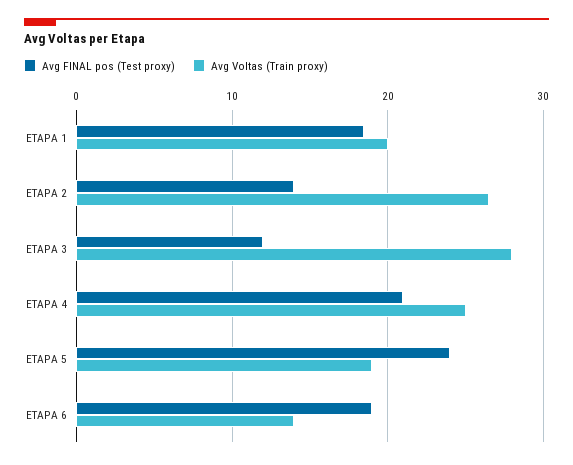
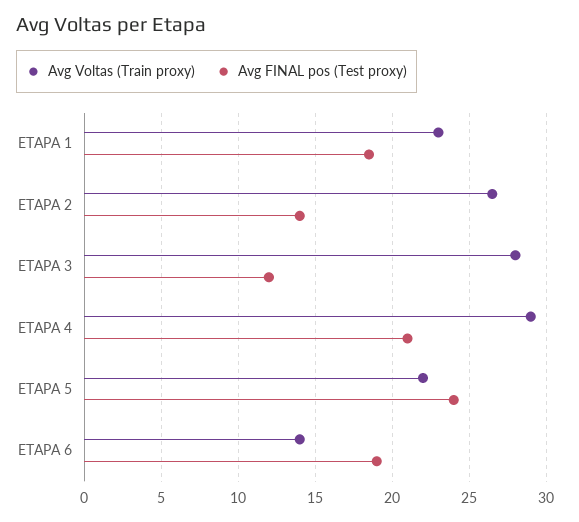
  {
    "Avg FINAL pos (Test proxy)": {
      "ETAPA 1": 18.5,
      "ETAPA 2": 14,
      "ETAPA 3": 12,
      "ETAPA 4": 21,
      "ETAPA 5": 24,
      "ETAPA 6": 19
    },
    "Avg Voltas (Train proxy)": {
-     "ETAPA 1": 20,
+     "ETAPA 1": 23,
      "ETAPA 2": 26.5,
      "ETAPA 3": 28,
-     "ETAPA 4": 25,
+     "ETAPA 4": 29,
-     "ETAPA 5": 19,
+     "ETAPA 5": 22,
      "ETAPA 6": 14
    }
  }

